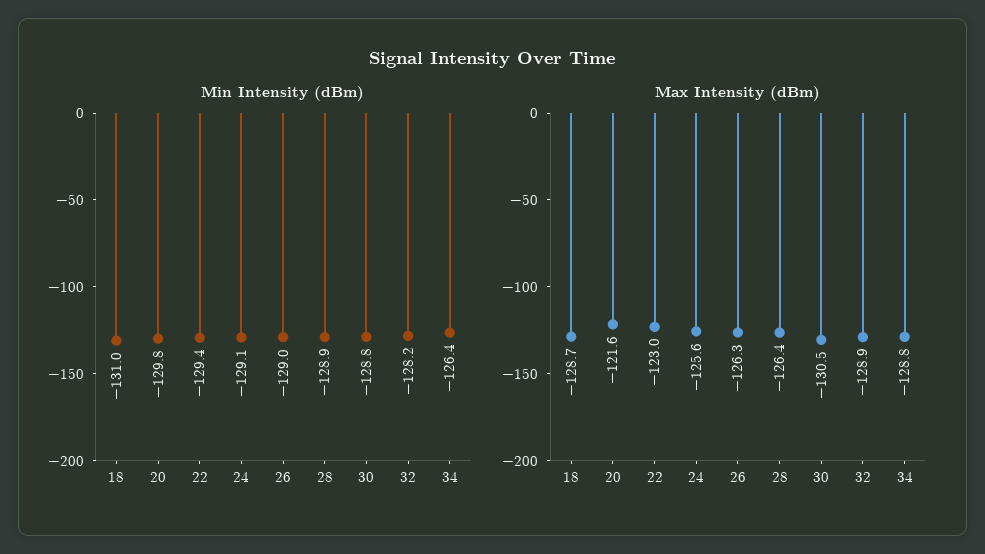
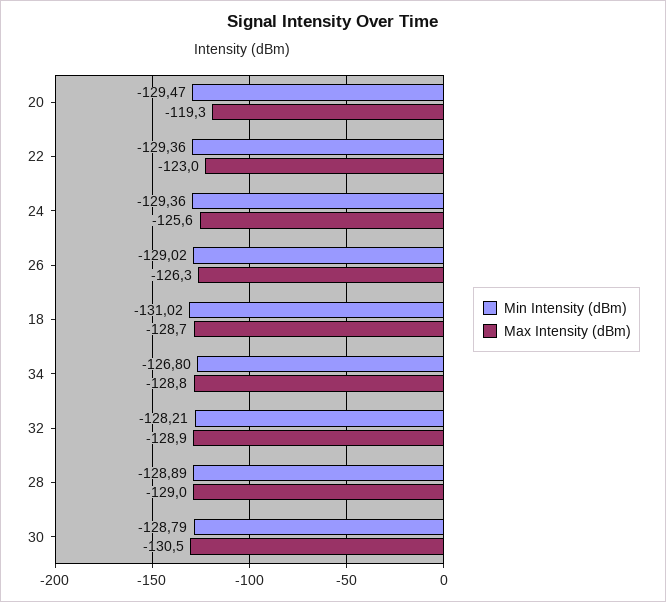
  {
    "Min Intensity (dBm)": {
      "18": -131.02,
-     "20": -129.8,
+     "20": -129.47,
      "22": -129.36,
-     "24": -129.1,
+     "24": -129.36,
      "26": -129.02,
      "28": -128.89,
      "30": -128.79,
      "32": -128.21,
-     "34": -126.4
+     "34": -126.8
    },
    "Max Intensity (dBm)": {
      "18": -128.7,
-     "20": -121.6,
+     "20": -119.3,
      "22": -123,
      "24": -125.6,
      "26": -126.3,
-     "28": -126.4,
+     "28": -129,
      "30": -130.5,
      "32": -128.9,
      "34": -128.8
    }
  }

